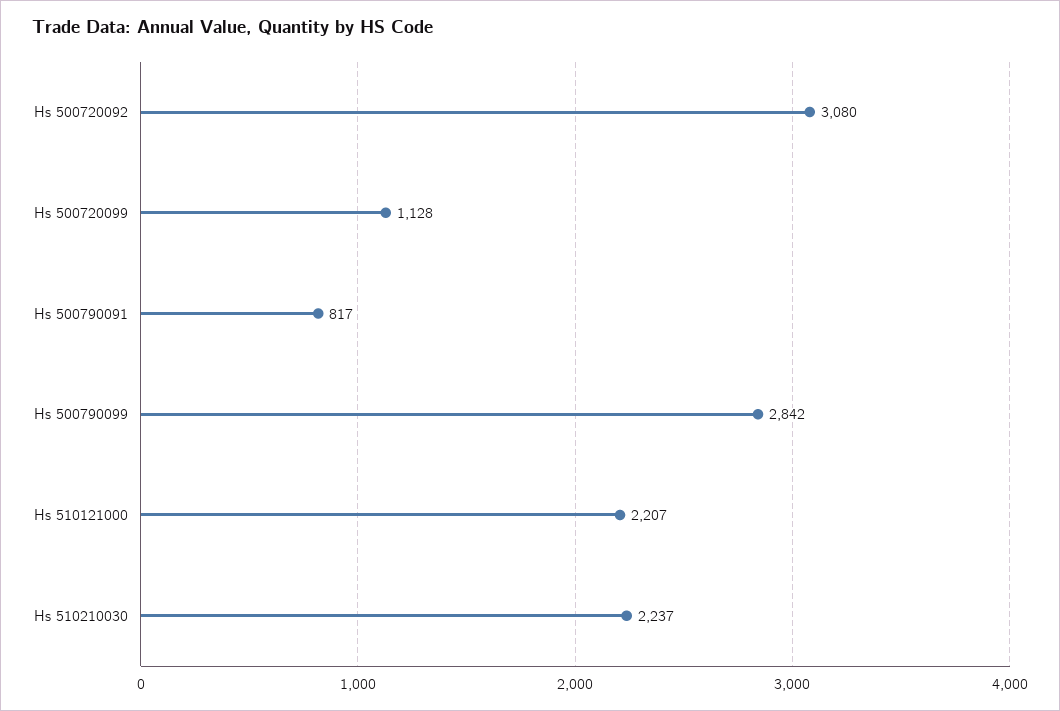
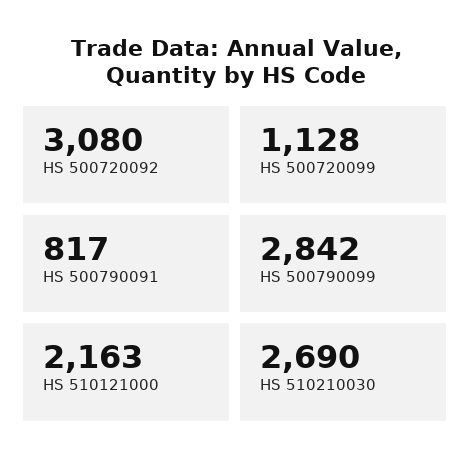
  {
    "Hs 500720092": 3080,
    "Hs 500720099": 1128,
    "Hs 500790091": 817,
    "Hs 500790099": 2842,
-   "Hs 510121000": 2207,
+   "Hs 510121000": 2163,
-   "Hs 510210030": 2237
+   "Hs 510210030": 2690
  }

